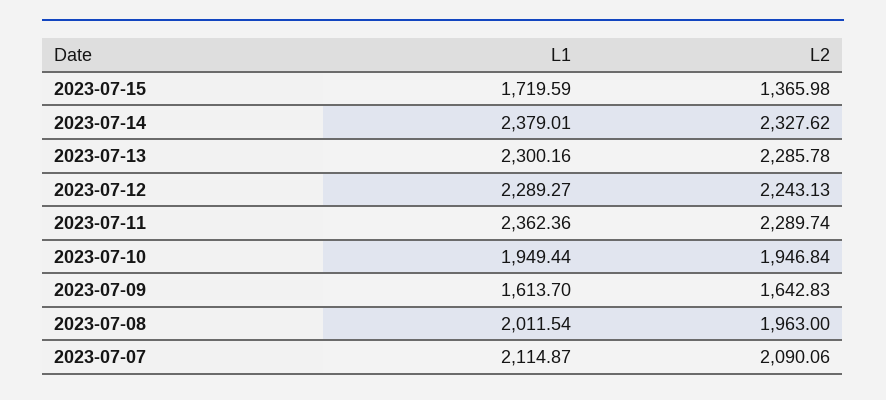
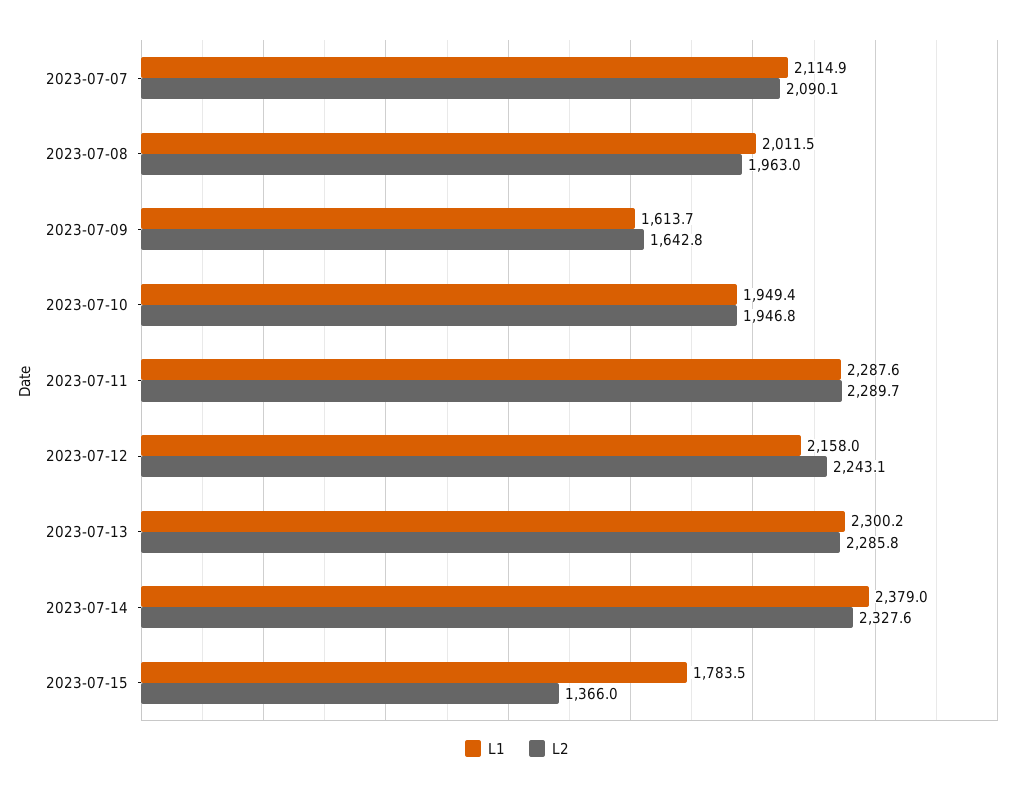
  {
    "L1": {
-     "2023-07-15": 1719.59,
+     "2023-07-15": 1783.5,
      "2023-07-14": 2379.01,
      "2023-07-13": 2300.16,
-     "2023-07-12": 2289.27,
+     "2023-07-12": 2158,
-     "2023-07-11": 2362.36,
+     "2023-07-11": 2287.6,
      "2023-07-10": 1949.44,
      "2023-07-09": 1613.7,
      "2023-07-08": 2011.54,
      "2023-07-07": 2114.87
    },
    "L2": {
      "2023-07-15": 1365.98,
      "2023-07-14": 2327.62,
      "2023-07-13": 2285.78,
      "2023-07-12": 2243.13,
      "2023-07-11": 2289.74,
      "2023-07-10": 1946.84,
      "2023-07-09": 1642.83,
      "2023-07-08": 1963,
      "2023-07-07": 2090.06
    }
  }

